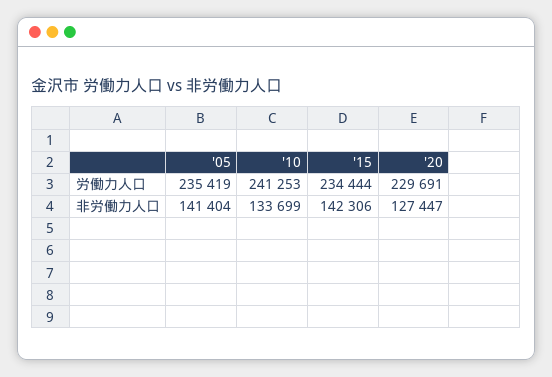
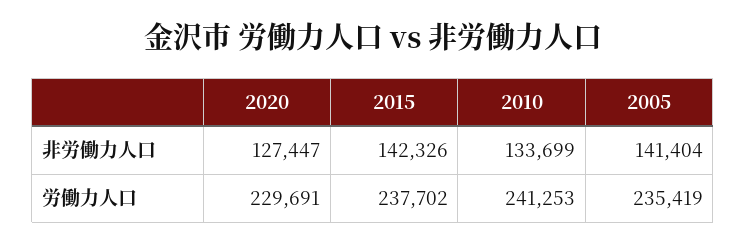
  {
    "'05": {
      "労働力人口": 235419,
      "非労働力人口": 141404
    },
    "'10": {
      "労働力人口": 241253,
      "非労働力人口": 133699
    },
    "'15": {
-     "労働力人口": 234444,
+     "労働力人口": 237702,
-     "非労働力人口": 142306
+     "非労働力人口": 142326
    },
    "'20": {
      "労働力人口": 229691,
      "非労働力人口": 127447
    }
  }

